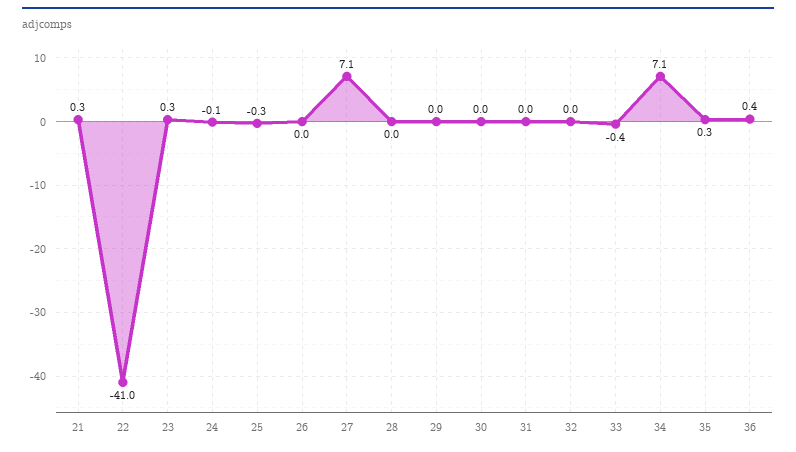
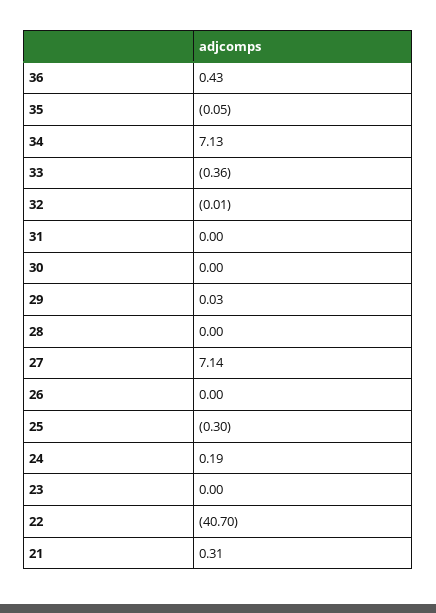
  {
    "21": 0.31,
-   "22": -41,
+   "22": -40.7,
-   "23": 0.3,
+   "23": 0,
-   "24": -0.1,
+   "24": 0.19,
    "25": -0.3,
    "26": 0,
    "27": 7.14,
    "28": 0,
    "29": 0.03,
    "30": 0,
    "31": 0,
    "32": -0.01,
    "33": -0.36,
    "34": 7.13,
-   "35": 0.3,
+   "35": -0.05,
    "36": 0.43
  }

